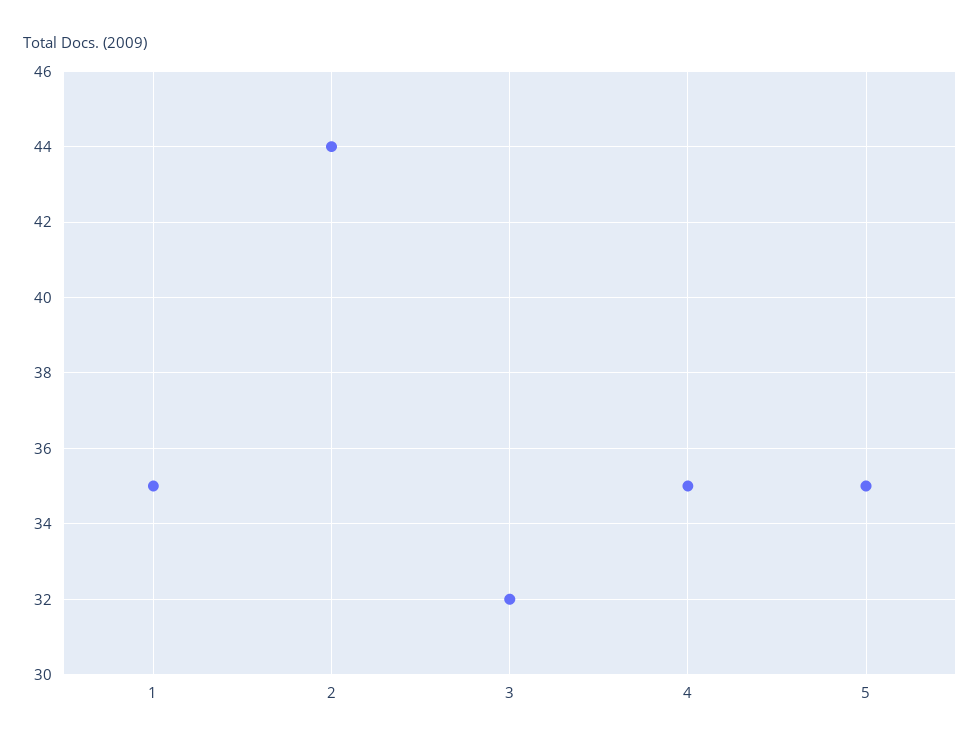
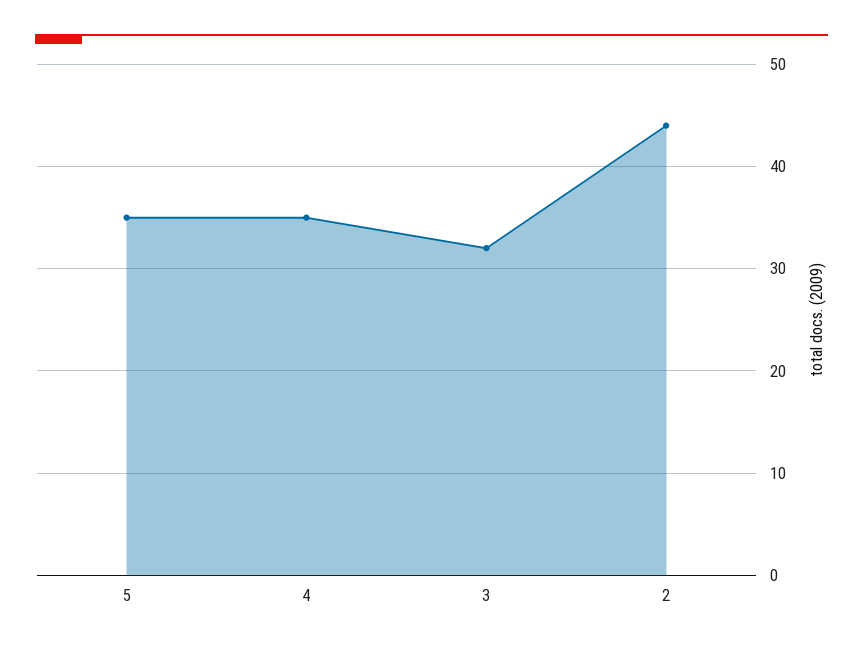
  {
-   "1": 35,
    "2": 44,
    "3": 32,
    "4": 35,
    "5": 35
  }

